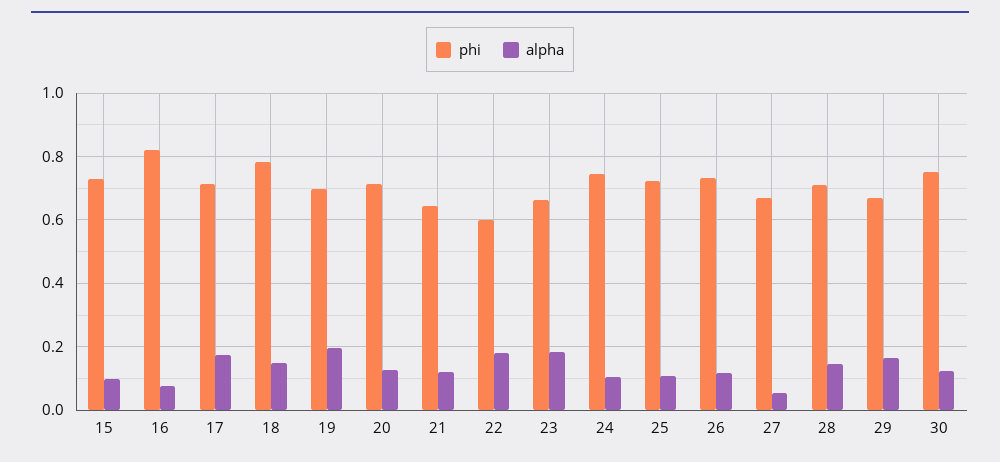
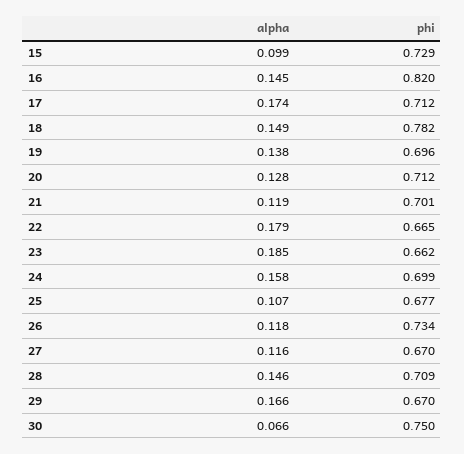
  {
    "phi": {
      "15": 0.729,
      "16": 0.82,
      "17": 0.712,
      "18": 0.782,
      "19": 0.696,
      "20": 0.712,
-     "21": 0.64,
+     "21": 0.701,
-     "22": 0.6,
+     "22": 0.665,
      "23": 0.662,
-     "24": 0.74,
+     "24": 0.699,
-     "25": 0.72,
+     "25": 0.677,
      "26": 0.734,
      "27": 0.67,
      "28": 0.709,
      "29": 0.67,
      "30": 0.75
    },
    "alpha": {
      "15": 0.099,
-     "16": 0.08,
+     "16": 0.145,
      "17": 0.174,
      "18": 0.149,
-     "19": 0.2,
+     "19": 0.138,
      "20": 0.128,
      "21": 0.119,
      "22": 0.179,
      "23": 0.185,
-     "24": 0.1,
+     "24": 0.158,
      "25": 0.107,
      "26": 0.118,
-     "27": 0.06,
+     "27": 0.116,
      "28": 0.146,
      "29": 0.166,
-     "30": 0.12
+     "30": 0.066
    }
  }

